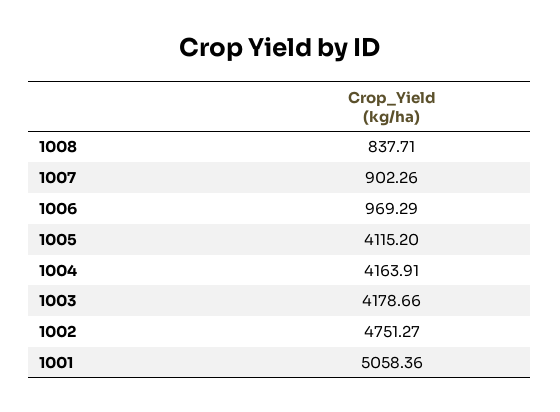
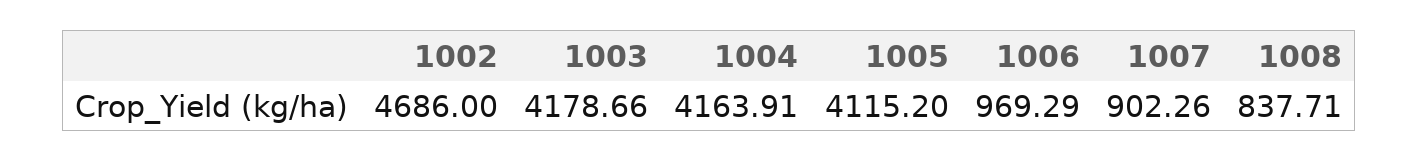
  {
    "1008": 837.71,
    "1007": 902.26,
    "1006": 969.29,
    "1005": 4115.2,
    "1004": 4163.91,
    "1003": 4178.66,
-   "1002": 4751.27,
+   "1002": 4686
-   "1001": 5058.36
  }

